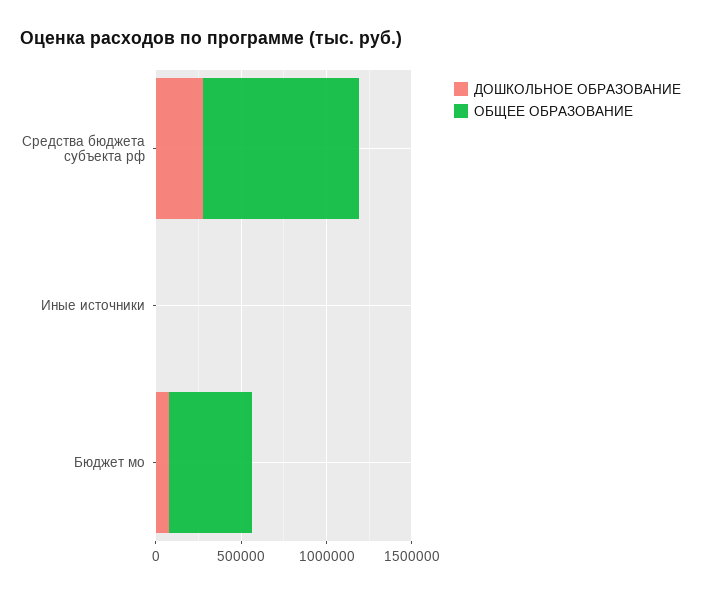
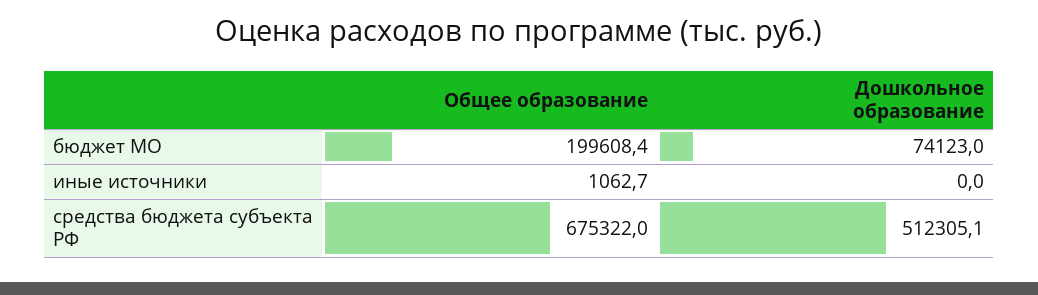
  {
    "ДОШКОЛЬНОЕ ОБРАЗОВАНИЕ": {
-     "Средства бюджета субъекта рф": 300000,
+     "Средства бюджета субъекта рф": 512305.1,
      "Иные источники": 0,
      "Бюджет мо": 74123
    },
    "ОБЩЕЕ ОБРАЗОВАНИЕ": {
-     "Средства бюджета субъекта рф": 900000,
+     "Средства бюджета субъекта рф": 675322,
      "Иные источники": 1062.7,
-     "Бюджет мо": 500000
+     "Бюджет мо": 199608.4
    }
  }

